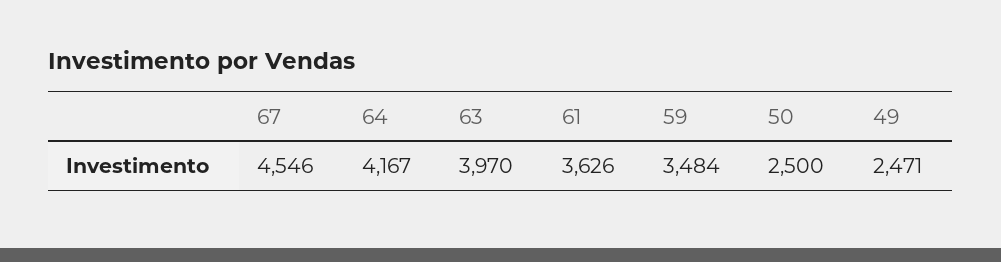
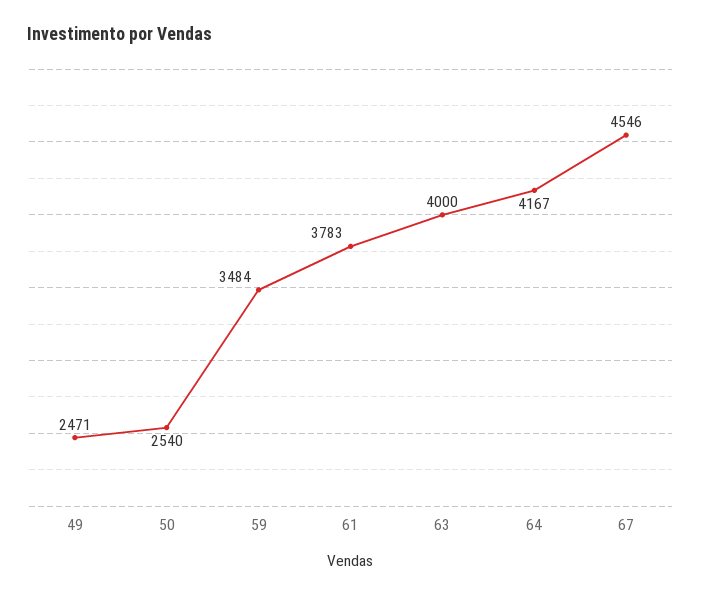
  {
    "67": 4546,
    "64": 4167,
-   "63": 3970,
+   "63": 4000,
-   "61": 3626,
+   "61": 3783,
    "59": 3484,
-   "50": 2500,
+   "50": 2540,
    "49": 2471
  }

